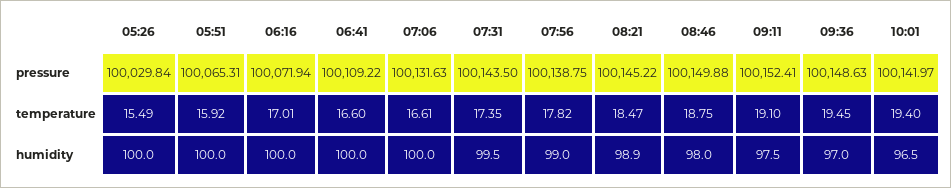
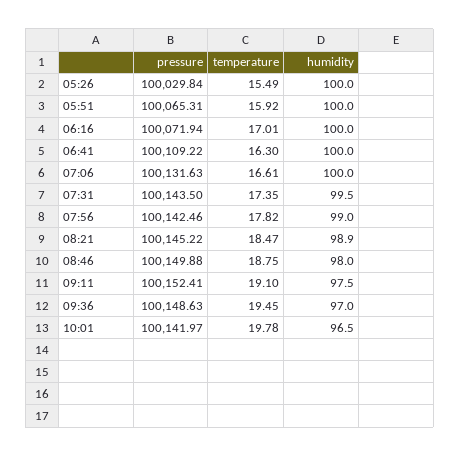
  {
    "05:26": {
      "pressure": 100029.84,
      "temperature": 15.49,
      "humidity": 100
    },
    "05:51": {
      "pressure": 100065.31,
      "temperature": 15.92,
      "humidity": 100
    },
    "06:16": {
      "pressure": 100071.94,
      "temperature": 17.01,
      "humidity": 100
    },
    "06:41": {
      "pressure": 100109.22,
-     "temperature": 16.6,
+     "temperature": 16.3,
      "humidity": 100
    },
    "07:06": {
      "pressure": 100131.63,
      "temperature": 16.61,
      "humidity": 100
    },
    "07:31": {
      "pressure": 100143.5,
      "temperature": 17.35,
      "humidity": 99.5
    },
    "07:56": {
-     "pressure": 100138.75,
+     "pressure": 100142.46,
      "temperature": 17.82,
      "humidity": 99
    },
    "08:21": {
      "pressure": 100145.22,
      "temperature": 18.47,
      "humidity": 98.9
    },
    "08:46": {
      "pressure": 100149.88,
      "temperature": 18.75,
      "humidity": 98
    },
    "09:11": {
      "pressure": 100152.41,
      "temperature": 19.1,
      "humidity": 97.5
    },
    "09:36": {
      "pressure": 100148.63,
      "temperature": 19.45,
      "humidity": 97
    },
    "10:01": {
      "pressure": 100141.97,
-     "temperature": 19.4,
+     "temperature": 19.78,
      "humidity": 96.5
    }
  }

